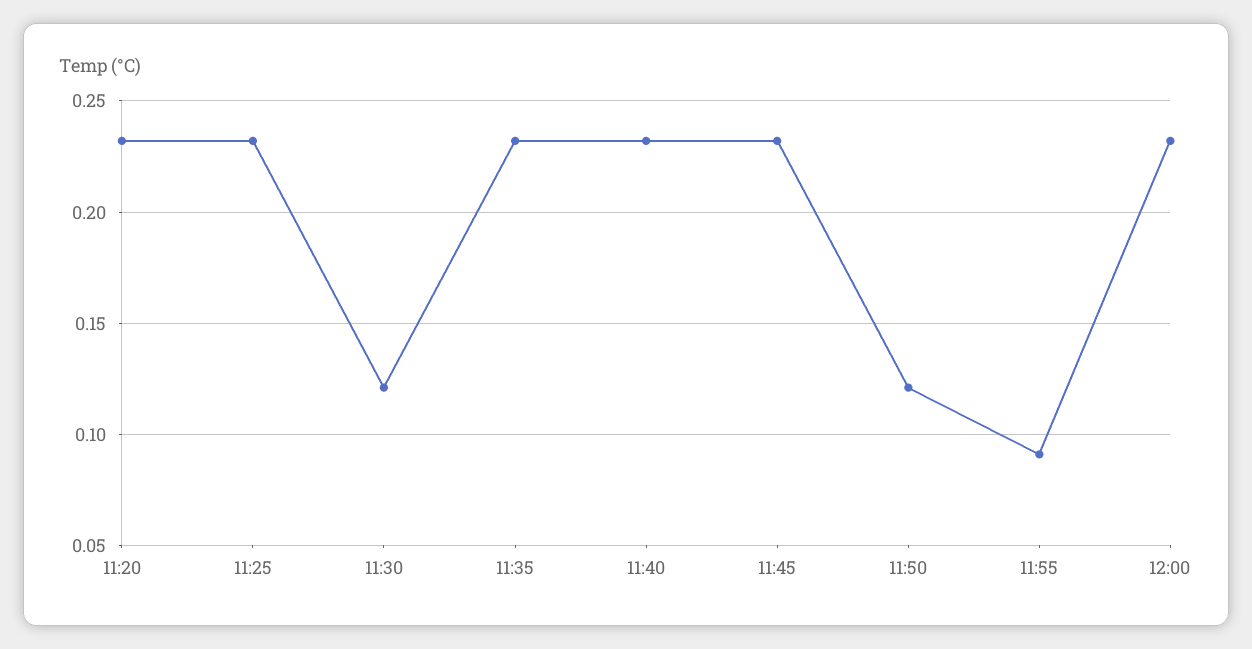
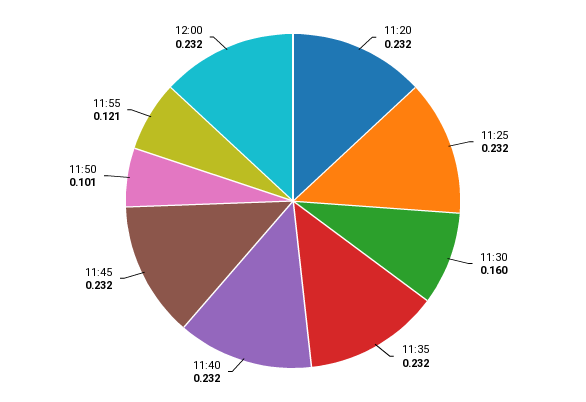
  {
    "11:20": 0.232,
    "11:25": 0.232,
-   "11:30": 0.12,
+   "11:30": 0.16,
    "11:35": 0.232,
    "11:40": 0.232,
    "11:45": 0.232,
-   "11:50": 0.12,
+   "11:50": 0.101,
-   "11:55": 0.09,
+   "11:55": 0.121,
    "12:00": 0.232
  }

